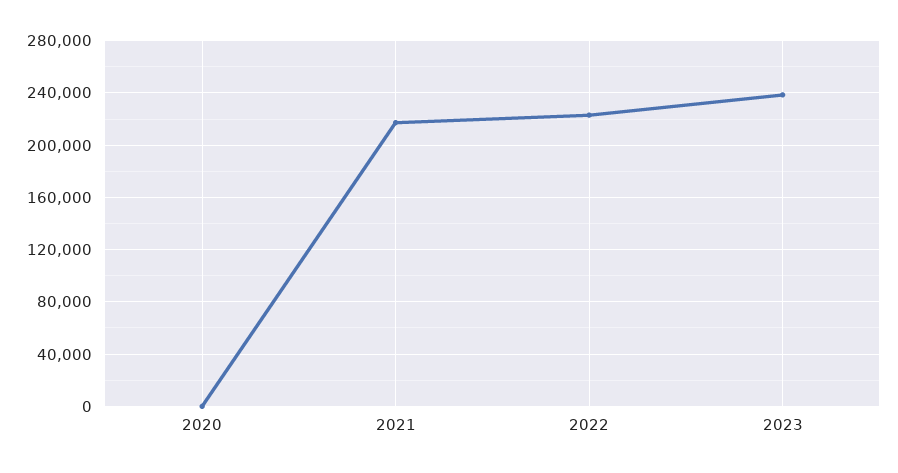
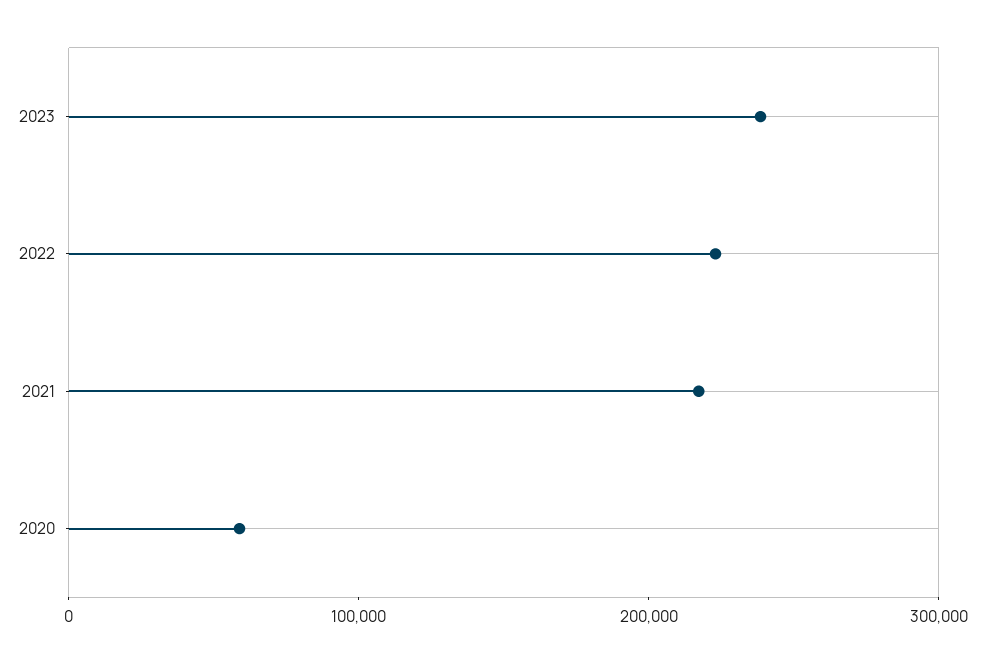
  {
-   "2020": 0,
+   "2020": 60000,
    "2021": 215000,
    "2022": 225000,
    "2023": 240000
  }

